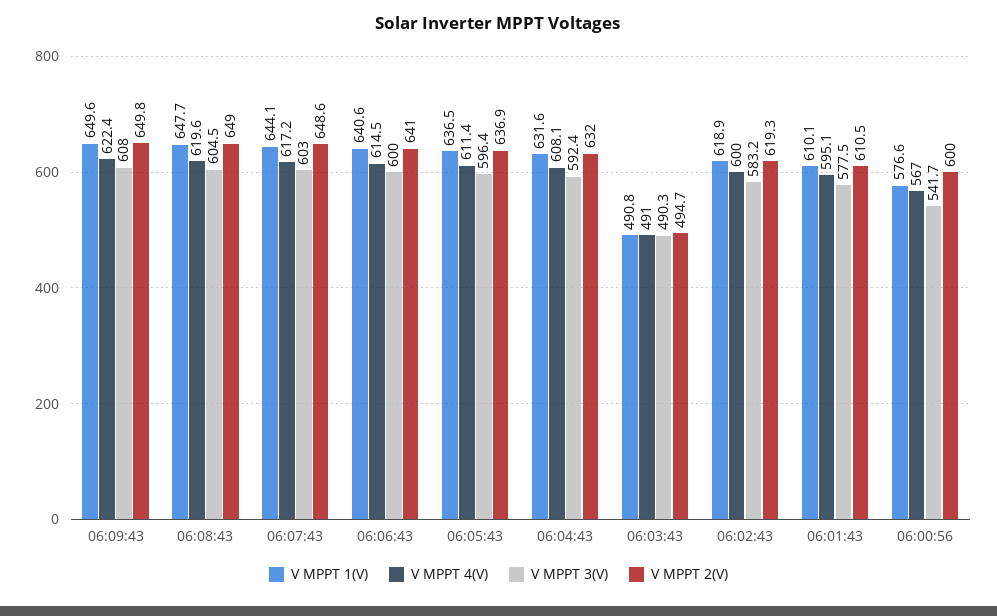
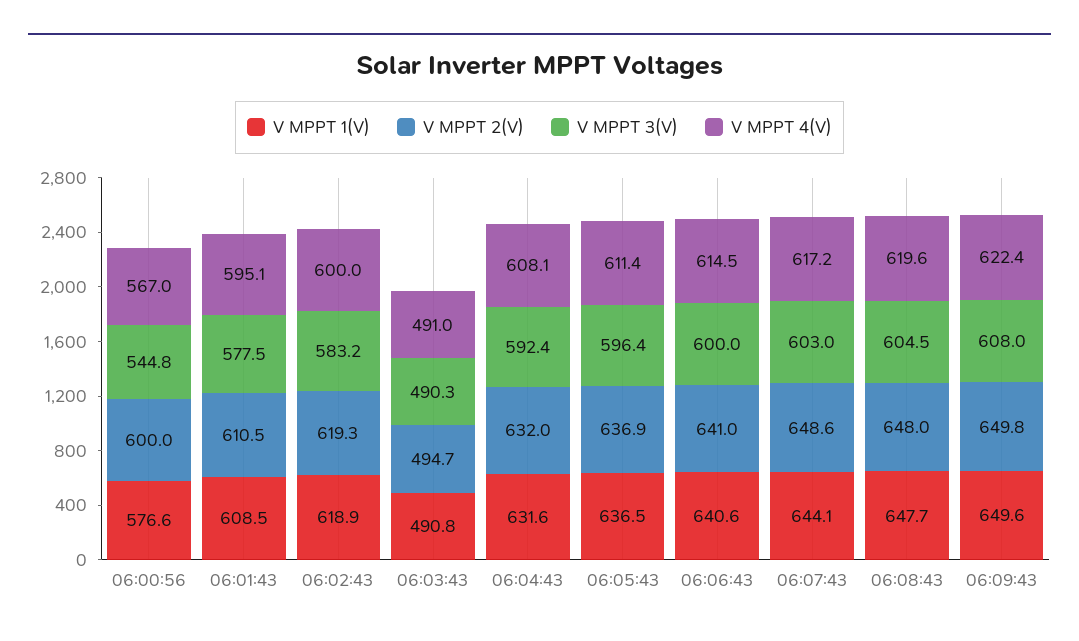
  {
    "V MPPT 1(V)": {
      "06:09:43": 649.6,
      "06:08:43": 647.7,
      "06:07:43": 644.1,
      "06:06:43": 640.6,
      "06:05:43": 636.5,
      "06:04:43": 631.6,
      "06:03:43": 490.8,
      "06:02:43": 618.9,
-     "06:01:43": 610.1,
+     "06:01:43": 608.5,
      "06:00:56": 576.6
    },
    "V MPPT 4(V)": {
      "06:09:43": 622.4,
      "06:08:43": 619.6,
      "06:07:43": 617.2,
      "06:06:43": 614.5,
      "06:05:43": 611.4,
      "06:04:43": 608.1,
      "06:03:43": 491,
      "06:02:43": 600,
      "06:01:43": 595.1,
      "06:00:56": 567
    },
    "V MPPT 3(V)": {
      "06:09:43": 608,
      "06:08:43": 604.5,
      "06:07:43": 603,
      "06:06:43": 600,
      "06:05:43": 596.4,
      "06:04:43": 592.4,
      "06:03:43": 490.3,
      "06:02:43": 583.2,
      "06:01:43": 577.5,
-     "06:00:56": 541.7
+     "06:00:56": 544.8
    },
    "V MPPT 2(V)": {
      "06:09:43": 649.8,
-     "06:08:43": 649,
+     "06:08:43": 648,
      "06:07:43": 648.6,
      "06:06:43": 641,
      "06:05:43": 636.9,
      "06:04:43": 632,
      "06:03:43": 494.7,
      "06:02:43": 619.3,
      "06:01:43": 610.5,
      "06:00:56": 600
    }
  }

